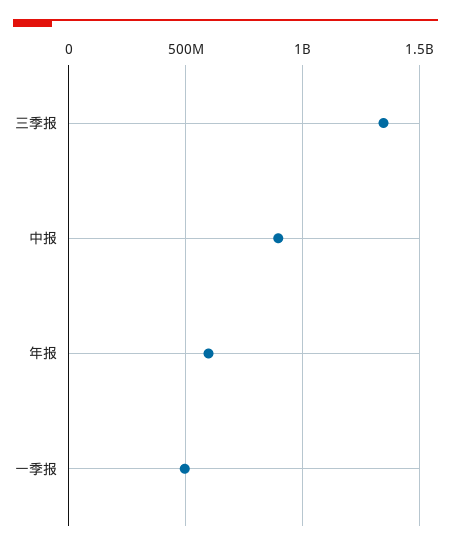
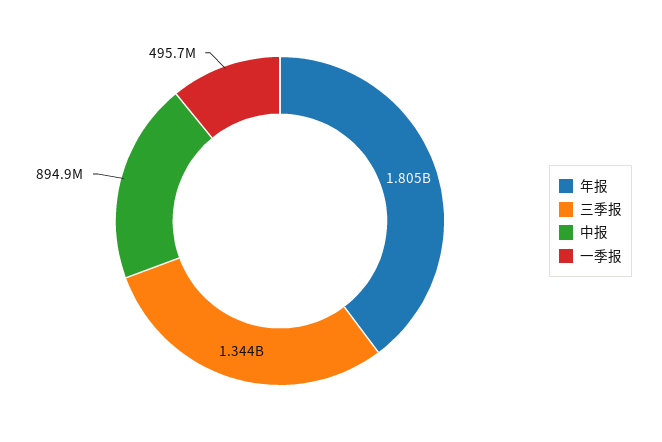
  {
    "三季报": 1344000000,
    "中报": 894900000,
-   "年报": 600000000,
+   "年报": 1805000000,
    "一季报": 495700000
  }

